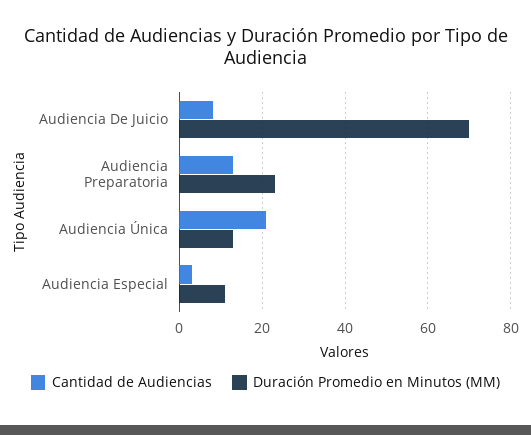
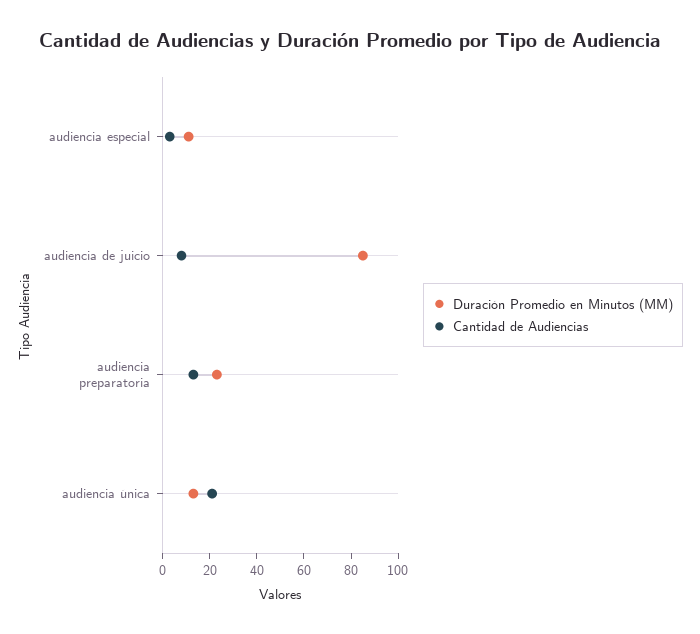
  {
    "Cantidad de Audiencias": {
      "Audiencia De Juicio": 10,
      "Audiencia Preparatoria": 15,
      "Audiencia Única": 20,
      "Audiencia Especial": 5
    },
    "Duración Promedio en Minutos (MM)": {
-     "Audiencia De Juicio": 70,
+     "Audiencia De Juicio": 85,
      "Audiencia Preparatoria": 25,
      "Audiencia Única": 15,
      "Audiencia Especial": 10
    }
  }

